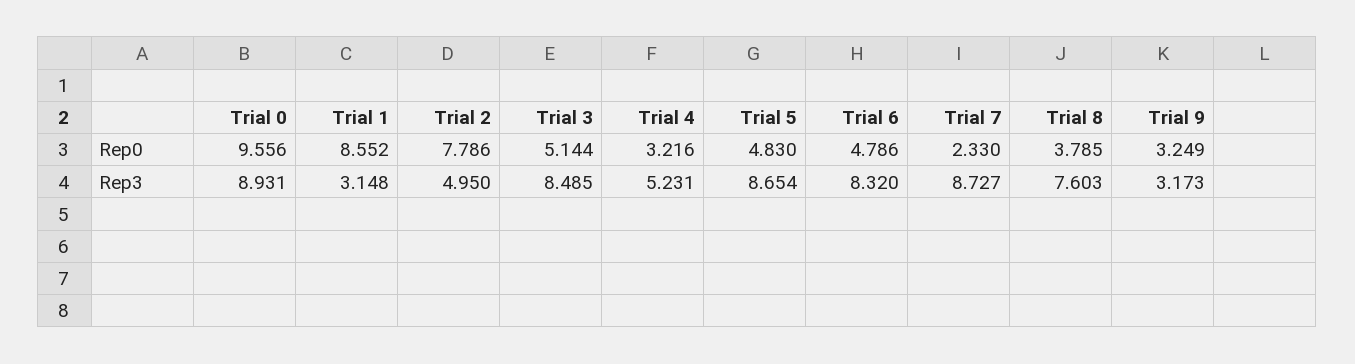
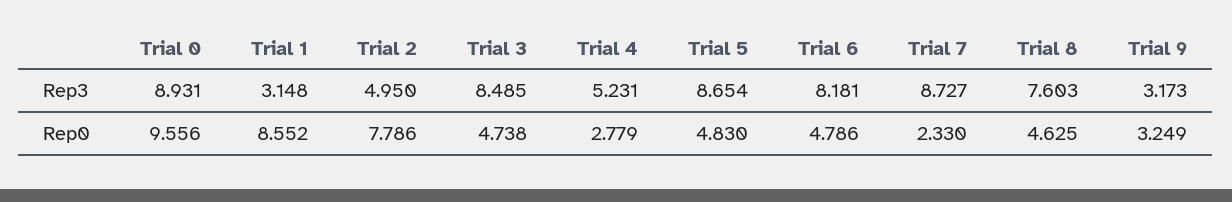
  {
    "Trial 0": {
      "Rep0": 9.556,
      "Rep3": 8.931
    },
    "Trial 1": {
      "Rep0": 8.552,
      "Rep3": 3.148
    },
    "Trial 2": {
      "Rep0": 7.786,
      "Rep3": 4.95
    },
    "Trial 3": {
-     "Rep0": 5.144,
+     "Rep0": 4.738,
      "Rep3": 8.485
    },
    "Trial 4": {
-     "Rep0": 3.216,
+     "Rep0": 2.779,
      "Rep3": 5.231
    },
    "Trial 5": {
      "Rep0": 4.83,
      "Rep3": 8.654
    },
    "Trial 6": {
      "Rep0": 4.786,
-     "Rep3": 8.32
+     "Rep3": 8.181
    },
    "Trial 7": {
      "Rep0": 2.33,
      "Rep3": 8.727
    },
    "Trial 8": {
-     "Rep0": 3.785,
+     "Rep0": 4.625,
      "Rep3": 7.603
    },
    "Trial 9": {
      "Rep0": 3.249,
      "Rep3": 3.173
    }
  }

